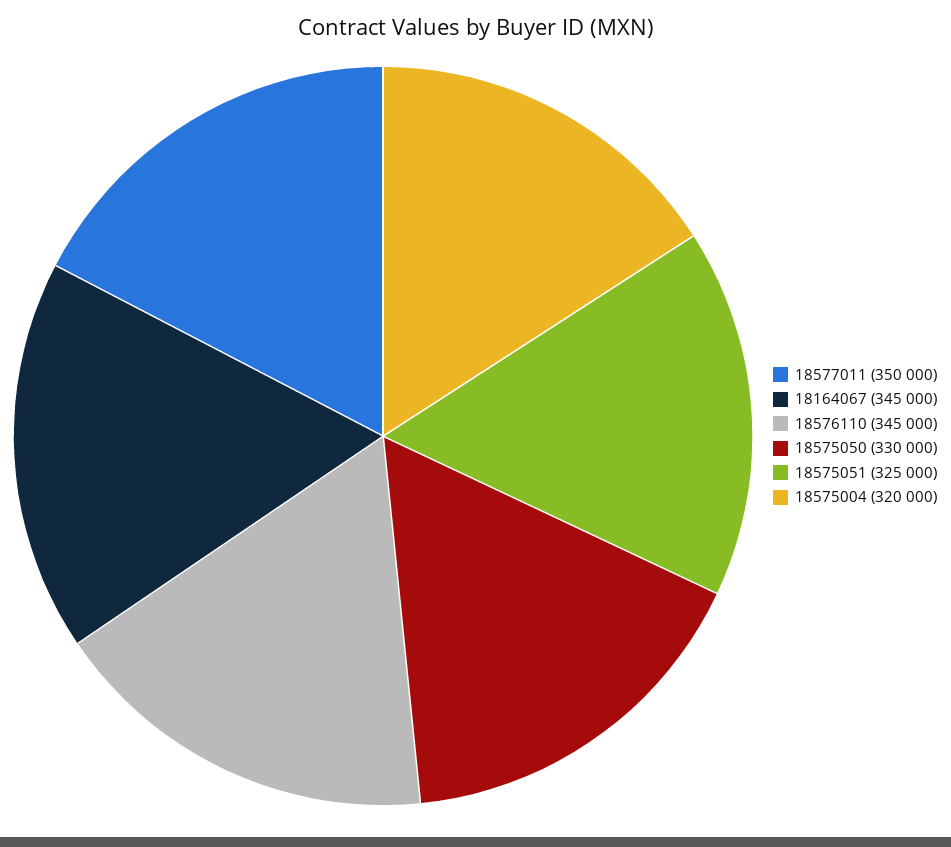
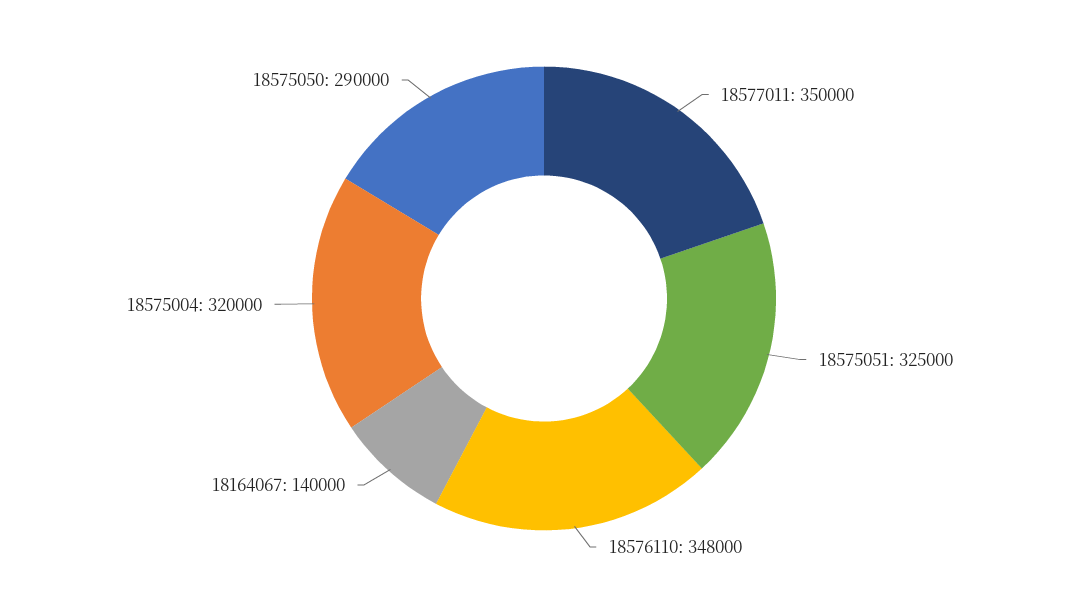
  {
    "18577011": 350000,
-   "18164067": 345000,
+   "18164067": 140000,
-   "18576110": 345000,
+   "18576110": 348000,
-   "18575050": 330000,
+   "18575050": 290000,
    "18575051": 325000,
    "18575004": 320000
  }

